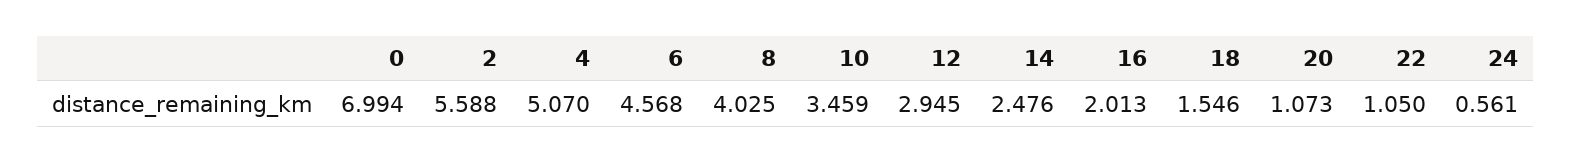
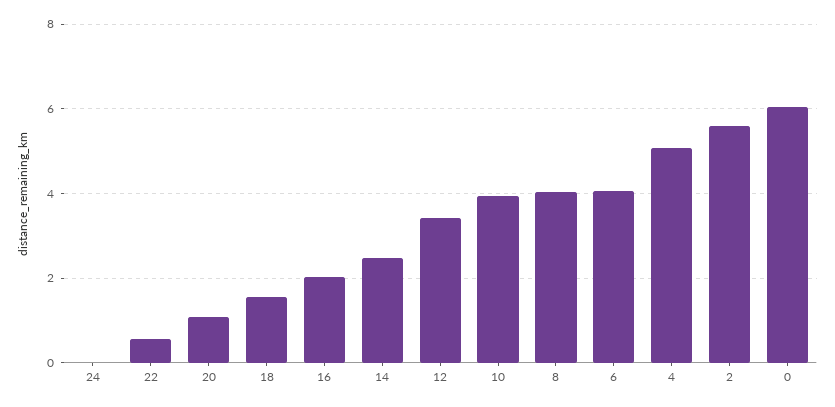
  {
-   "0": 6.994,
+   "0": 6,
    "2": 5.588,
    "4": 5.07,
-   "6": 4.568,
+   "6": 4,
    "8": 4.025,
-   "10": 3.459,
+   "10": 4,
-   "12": 2.945,
+   "12": 3.4,
    "14": 2.476,
    "16": 2.013,
    "18": 1.546,
    "20": 1.073,
-   "22": 1.05,
+   "22": 0.6,
-   "24": 0.561
+   "24": 0
  }

